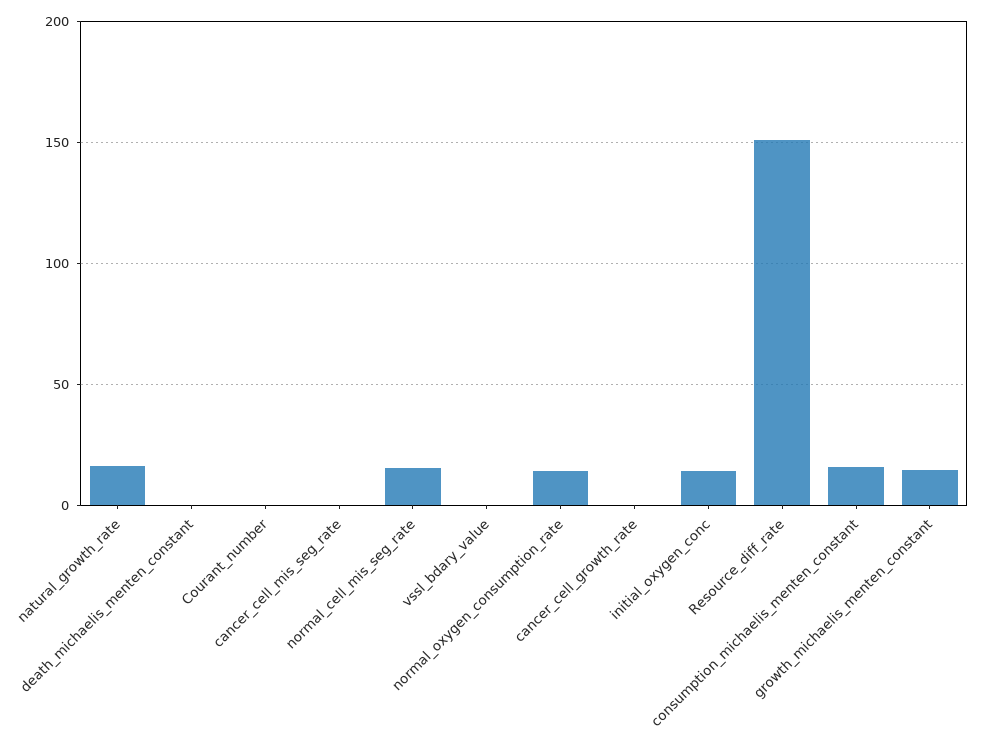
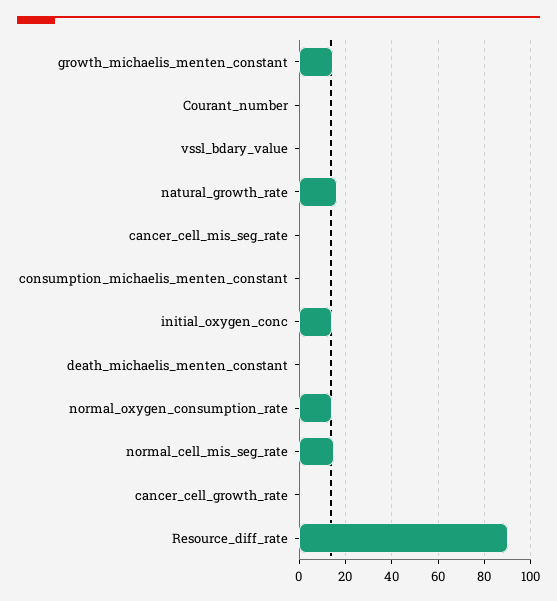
  {
    "natural_growth_rate": 15,
    "death_michaelis_menten_constant": 0,
    "Courant_number": 0,
    "cancer_cell_mis_seg_rate": 0,
    "normal_cell_mis_seg_rate": 15,
    "vssl_bdary_value": 0,
    "normal_oxygen_consumption_rate": 15,
    "cancer_cell_growth_rate": 0,
    "initial_oxygen_conc": 15,
-   "Resource_diff_rate": 150,
+   "Resource_diff_rate": 90,
-   "consumption_michaelis_menten_constant": 15,
+   "consumption_michaelis_menten_constant": 0,
    "growth_michaelis_menten_constant": 15
  }

